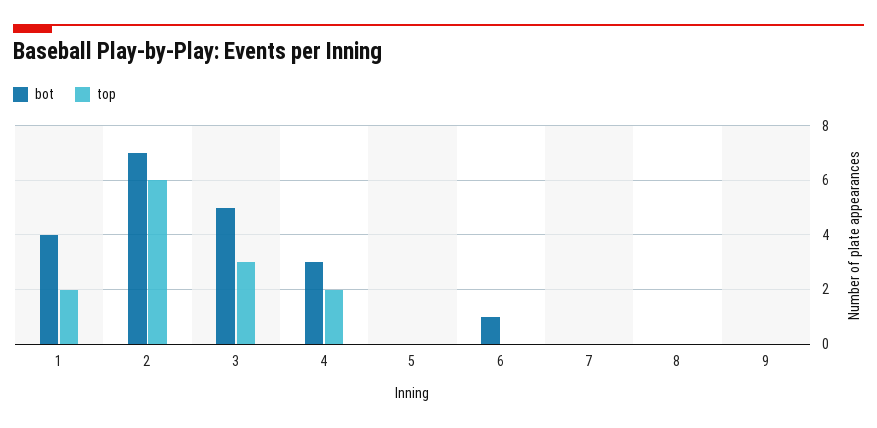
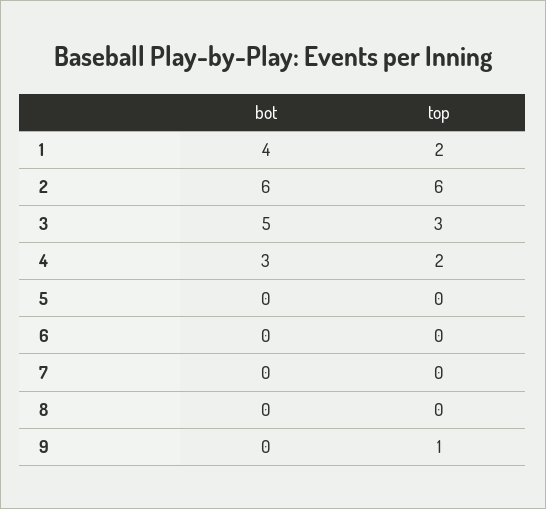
  {
    "bot": {
      "1": 4,
-     "2": 7,
+     "2": 6,
      "3": 5,
      "4": 3,
      "5": 0,
-     "6": 1,
+     "6": 0,
      "7": 0,
      "8": 0,
      "9": 0
    },
    "top": {
      "1": 2,
      "2": 6,
      "3": 3,
      "4": 2,
      "5": 0,
      "6": 0,
      "7": 0,
      "8": 0,
-     "9": 0
+     "9": 1
    }
  }

